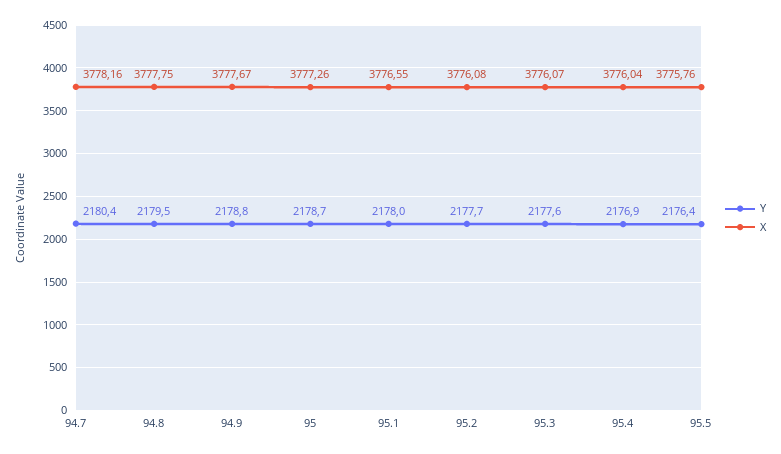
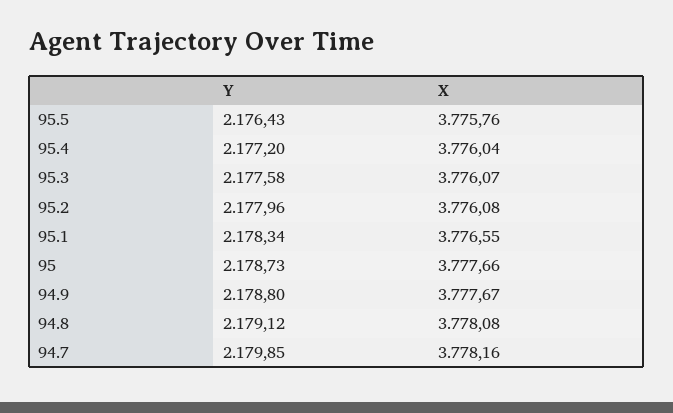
  {
    "Y": {
-     "94.7": 2180.4,
+     "94.7": 2179.85,
-     "94.8": 2179.5,
+     "94.8": 2179.12,
      "94.9": 2178.8,
      "95": 2178.73,
-     "95.1": 2178,
+     "95.1": 2178.34,
-     "95.2": 2177.7,
+     "95.2": 2177.96,
      "95.3": 2177.58,
-     "95.4": 2176.9,
+     "95.4": 2177.2,
      "95.5": 2176.43
    },
    "X": {
      "94.7": 3778.16,
-     "94.8": 3777.75,
+     "94.8": 3778.08,
      "94.9": 3777.67,
-     "95": 3777.26,
+     "95": 3777.66,
      "95.1": 3776.55,
      "95.2": 3776.08,
      "95.3": 3776.07,
      "95.4": 3776.04,
      "95.5": 3775.76
    }
  }

